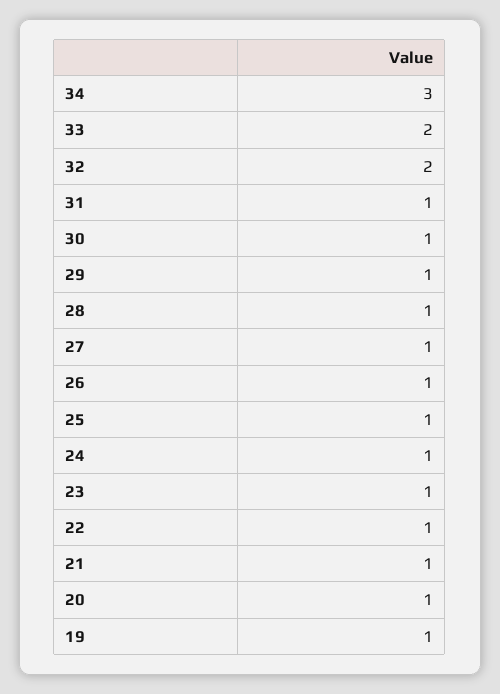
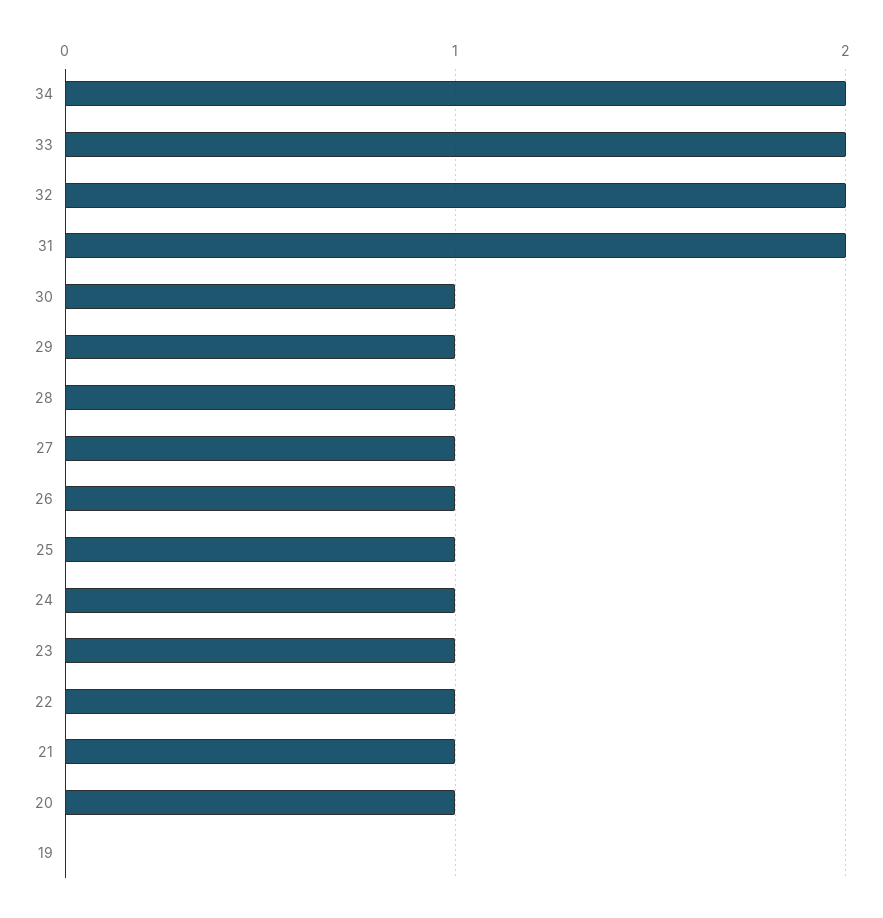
  {
-   "34": 3,
+   "34": 2,
    "33": 2,
    "32": 2,
-   "31": 1,
+   "31": 2,
    "30": 1,
    "29": 1,
    "28": 1,
    "27": 1,
    "26": 1,
    "25": 1,
    "24": 1,
    "23": 1,
    "22": 1,
    "21": 1,
    "20": 1,
-   "19": 1
+   "19": 0
  }

